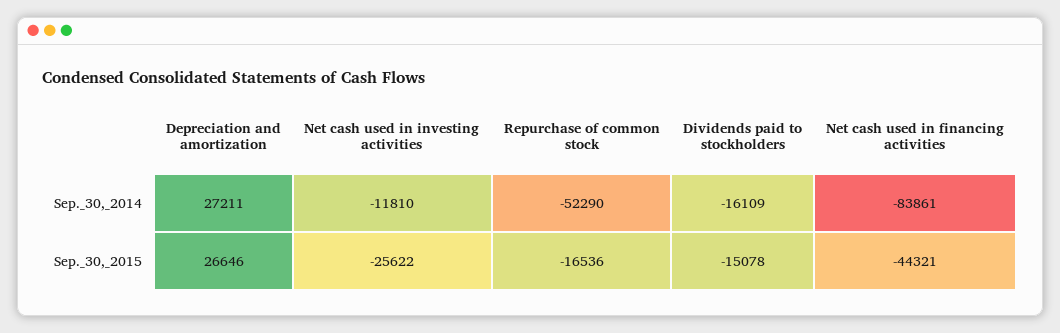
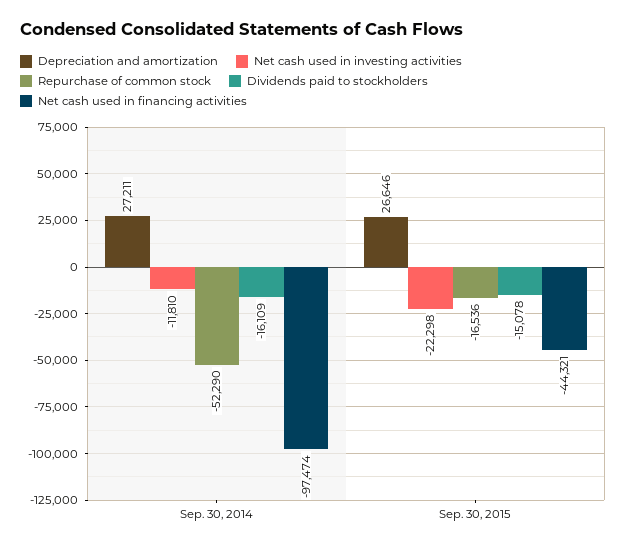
  {
    "Depreciation and amortization": {
      "Sep._30,_2014": 27211,
      "Sep._30,_2015": 26646
    },
    "Net cash used in investing activities": {
      "Sep._30,_2014": -11810,
-     "Sep._30,_2015": -25622
+     "Sep._30,_2015": -22298
    },
    "Repurchase of common stock": {
      "Sep._30,_2014": -52290,
      "Sep._30,_2015": -16536
    },
    "Dividends paid to stockholders": {
      "Sep._30,_2014": -16109,
      "Sep._30,_2015": -15078
    },
    "Net cash used in financing activities": {
-     "Sep._30,_2014": -83861,
+     "Sep._30,_2014": -97474,
      "Sep._30,_2015": -44321
    }
  }

